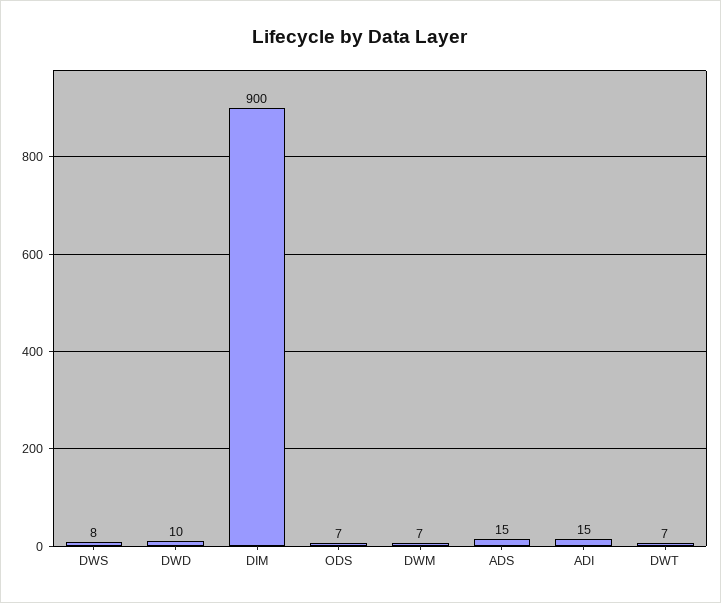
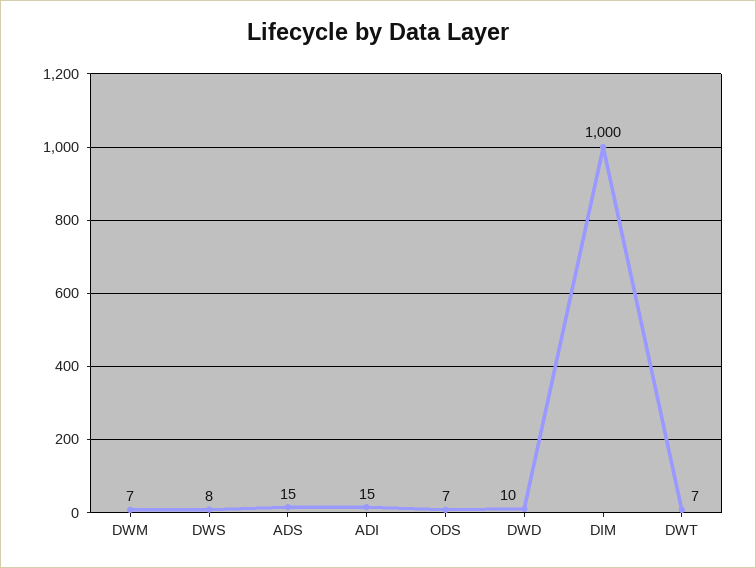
  {
    "DWS": 8,
    "DWD": 10,
-   "DIM": 900,
+   "DIM": 1000,
    "ODS": 7,
    "DWM": 7,
    "ADS": 15,
    "ADI": 15,
    "DWT": 7
  }

